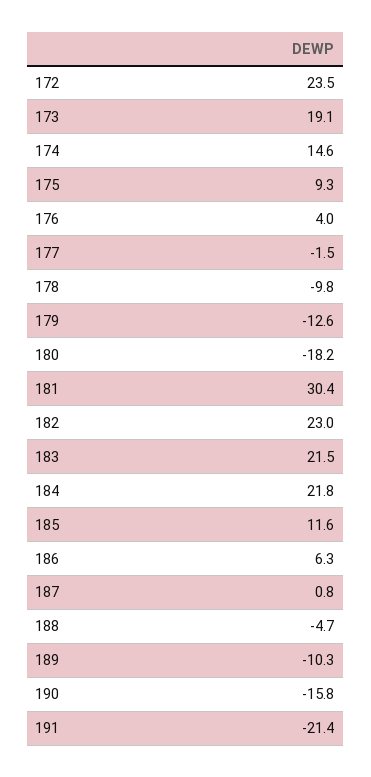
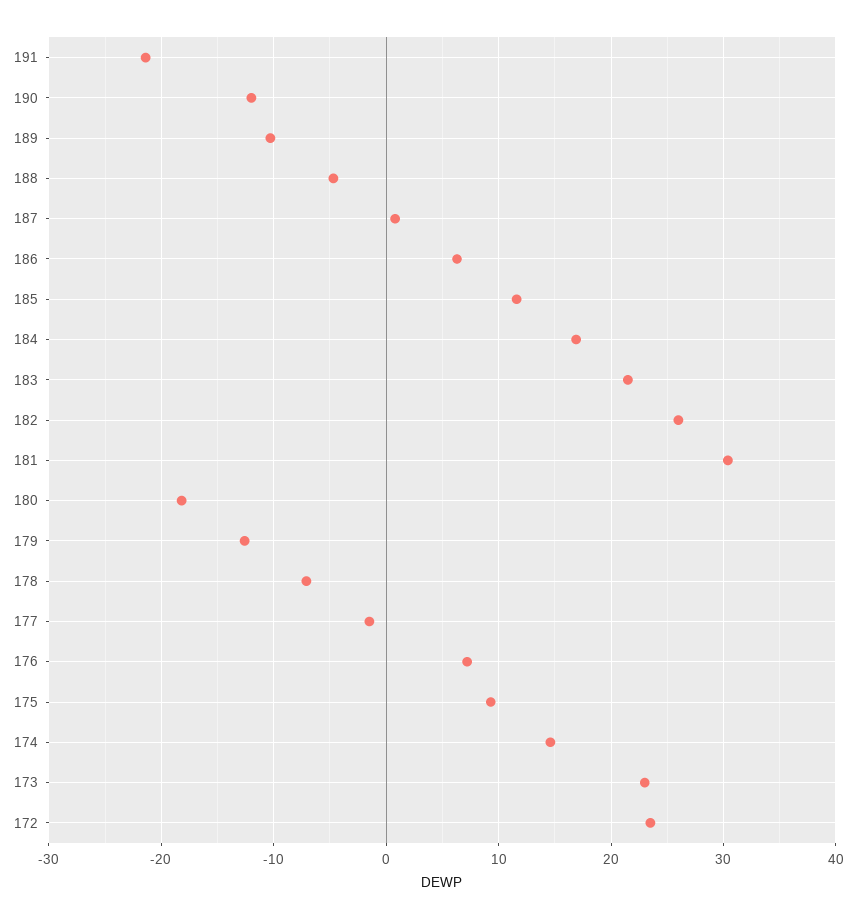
  {
    "172": 23.5,
-   "173": 19.1,
+   "173": 23,
    "174": 14.6,
    "175": 9.3,
-   "176": 4,
+   "176": 7,
    "177": -1.5,
-   "178": -9.8,
+   "178": -7,
    "179": -12.6,
    "180": -18.2,
    "181": 30.4,
-   "182": 23,
+   "182": 26,
    "183": 21.5,
-   "184": 21.8,
+   "184": 17,
    "185": 11.6,
    "186": 6.3,
    "187": 0.8,
    "188": -4.7,
    "189": -10.3,
-   "190": -15.8,
+   "190": -12,
    "191": -21.4
  }

